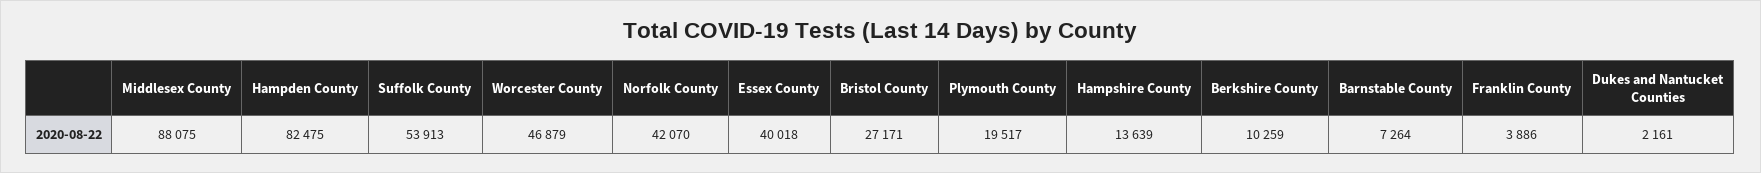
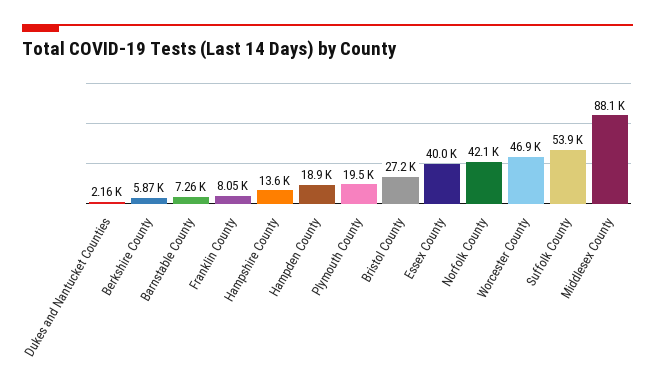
  {
    "Middlesex County": 88075,
-   "Hampden County": 82475,
+   "Hampden County": 18900,
    "Suffolk County": 53913,
    "Worcester County": 46879,
    "Norfolk County": 42070,
    "Essex County": 40018,
    "Bristol County": 27171,
    "Plymouth County": 19517,
    "Hampshire County": 13639,
-   "Berkshire County": 10259,
+   "Berkshire County": 5870,
    "Barnstable County": 7264,
-   "Franklin County": 3886,
+   "Franklin County": 8050,
    "Dukes and Nantucket Counties": 2161
  }

